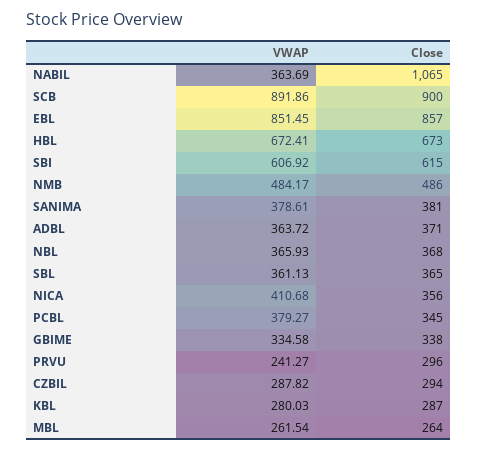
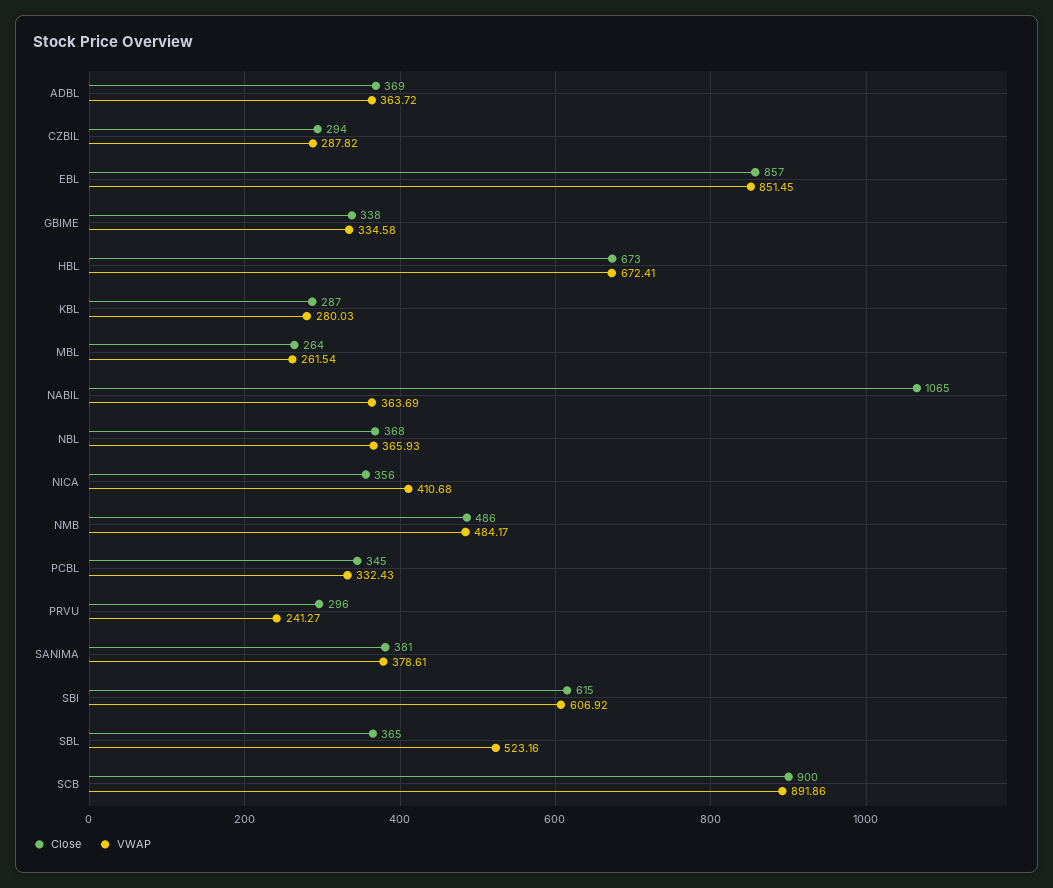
  {
    "VWAP": {
      "NABIL": 363.69,
      "SCB": 891.86,
      "EBL": 851.45,
      "HBL": 672.41,
      "SBI": 606.92,
      "NMB": 484.17,
      "SANIMA": 378.61,
      "ADBL": 363.72,
      "NBL": 365.93,
-     "SBL": 361.13,
+     "SBL": 523.16,
      "NICA": 410.68,
-     "PCBL": 379.27,
+     "PCBL": 332.43,
      "GBIME": 334.58,
      "PRVU": 241.27,
      "CZBIL": 287.82,
      "KBL": 280.03,
      "MBL": 261.54
    },
    "Close": {
      "NABIL": 1065,
      "SCB": 900,
      "EBL": 857,
      "HBL": 673,
      "SBI": 615,
      "NMB": 486,
      "SANIMA": 381,
-     "ADBL": 371,
+     "ADBL": 369,
      "NBL": 368,
      "SBL": 365,
      "NICA": 356,
      "PCBL": 345,
      "GBIME": 338,
      "PRVU": 296,
      "CZBIL": 294,
      "KBL": 287,
      "MBL": 264
    }
  }

